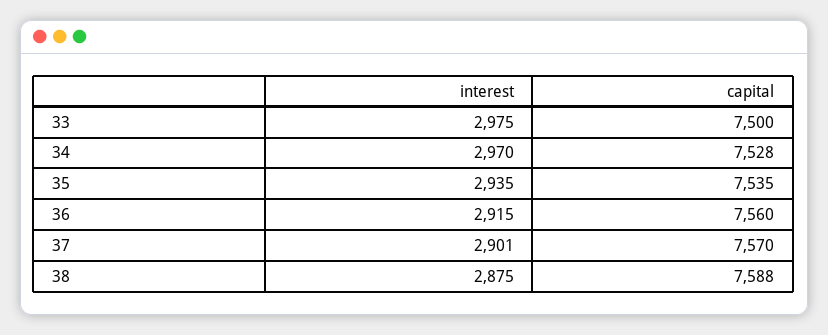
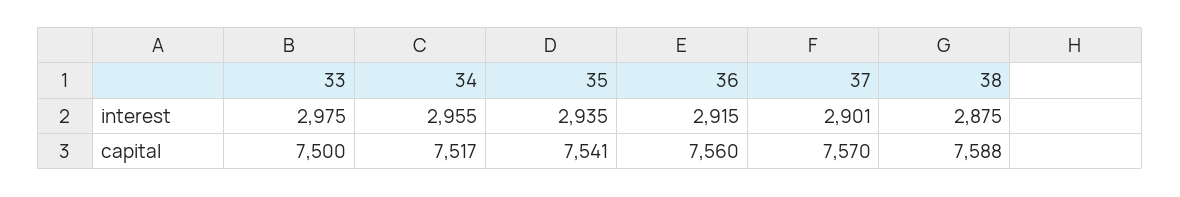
  {
    "interest": {
      "33": 2975,
-     "34": 2970,
+     "34": 2955,
      "35": 2935,
      "36": 2915,
      "37": 2901,
      "38": 2875
    },
    "capital": {
      "33": 7500,
-     "34": 7528,
+     "34": 7517,
-     "35": 7535,
+     "35": 7541,
      "36": 7560,
      "37": 7570,
      "38": 7588
    }
  }

